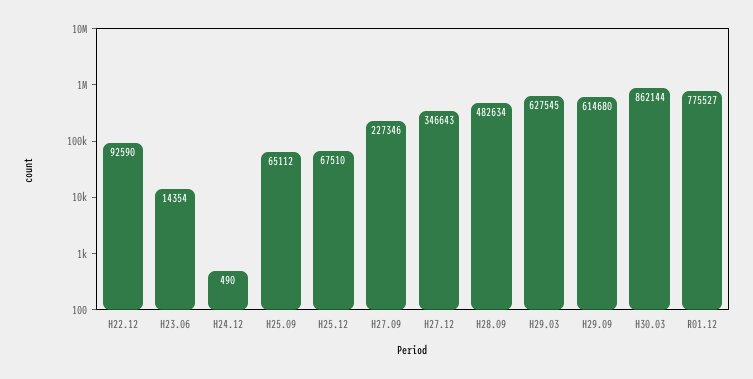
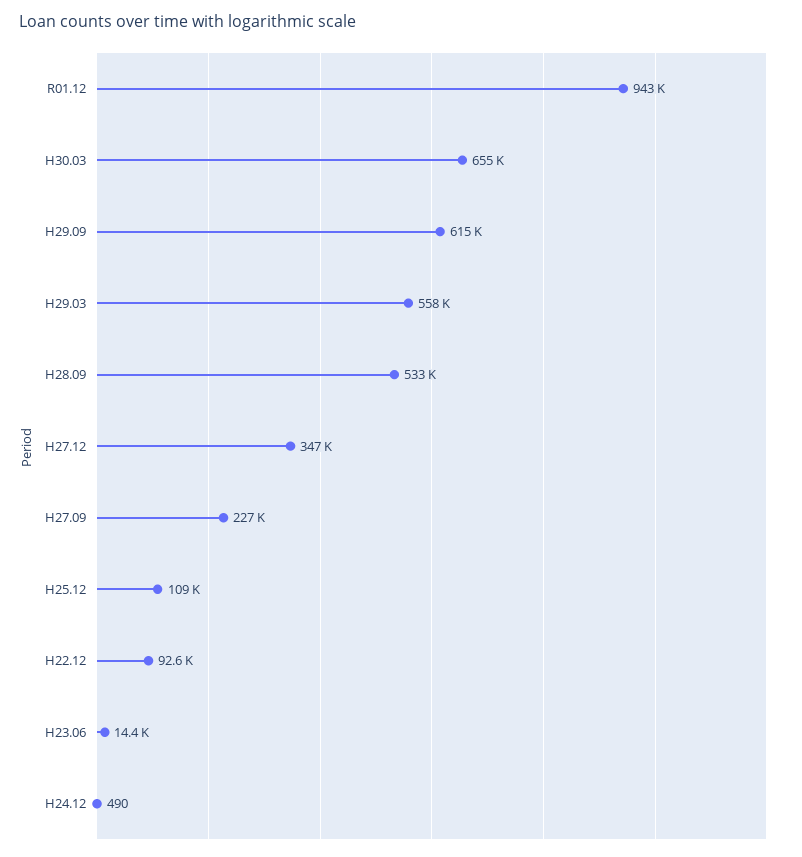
  {
    "H22.12": 92590,
    "H23.06": 14354,
    "H24.12": 490,
-   "H25.09": 65112,
-   "H25.12": 67510,
+   "H25.12": 109000,
    "H27.09": 227346,
    "H27.12": 346643,
-   "H28.09": 482634,
+   "H28.09": 533000,
-   "H29.03": 627545,
+   "H29.03": 558000,
    "H29.09": 614680,
-   "H30.03": 862144,
+   "H30.03": 655000,
-   "R01.12": 775527
+   "R01.12": 943000
  }

